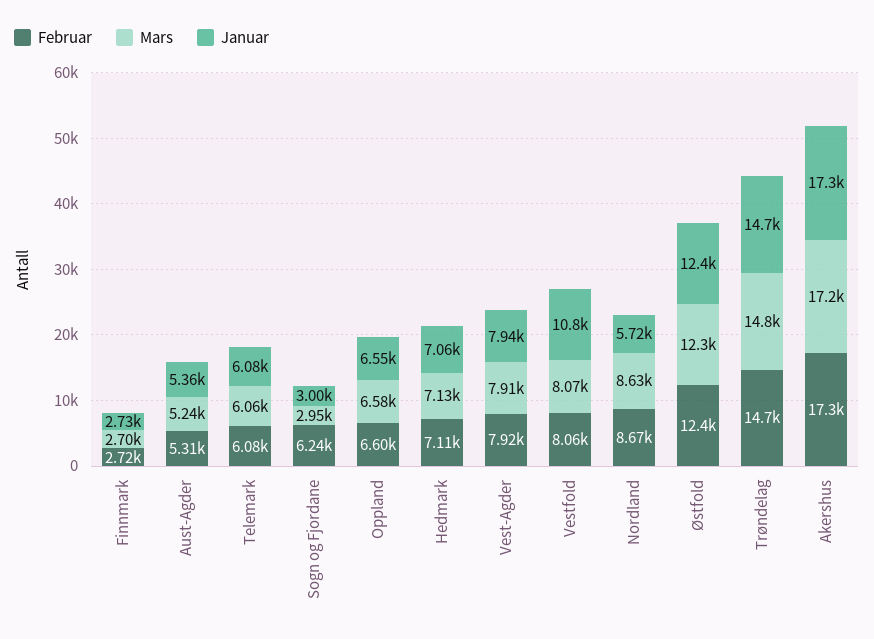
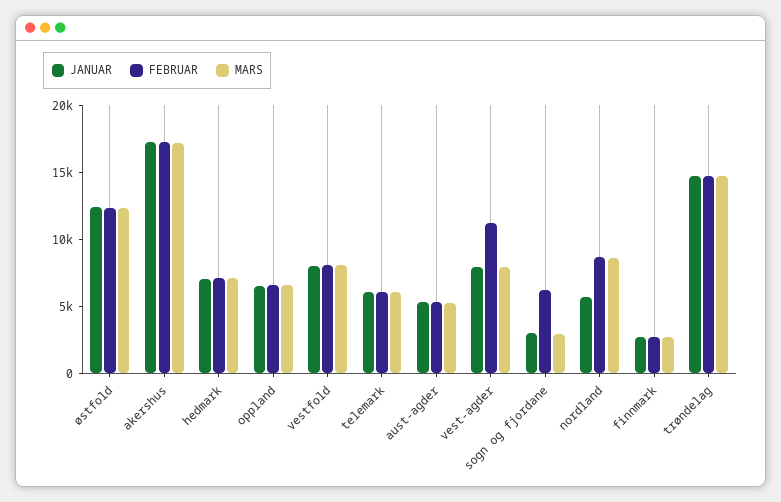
  {
    "Februar": {
      "Finnmark": 2720,
      "Aust-Agder": 5310,
      "Telemark": 6080,
      "Sogn og Fjordane": 6240,
      "Oppland": 6600,
      "Hedmark": 7110,
-     "Vest-Agder": 7920,
+     "Vest-Agder": 11000,
      "Vestfold": 8060,
      "Nordland": 8670,
      "Østfold": 12400,
      "Trøndelag": 14700,
      "Akershus": 17300
    },
    "Mars": {
      "Finnmark": 2700,
      "Aust-Agder": 5240,
      "Telemark": 6060,
      "Sogn og Fjordane": 2950,
      "Oppland": 6580,
      "Hedmark": 7130,
      "Vest-Agder": 7910,
      "Vestfold": 8070,
      "Nordland": 8630,
      "Østfold": 12300,
      "Trøndelag": 14800,
      "Akershus": 17200
    },
    "Januar": {
      "Finnmark": 2730,
      "Aust-Agder": 5360,
      "Telemark": 6080,
      "Sogn og Fjordane": 3000,
      "Oppland": 6550,
      "Hedmark": 7060,
      "Vest-Agder": 7940,
-     "Vestfold": 10800,
+     "Vestfold": 8000,
      "Nordland": 5720,
      "Østfold": 12400,
      "Trøndelag": 14700,
      "Akershus": 17300
    }
  }

